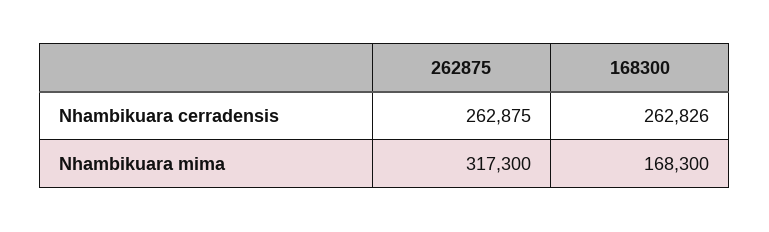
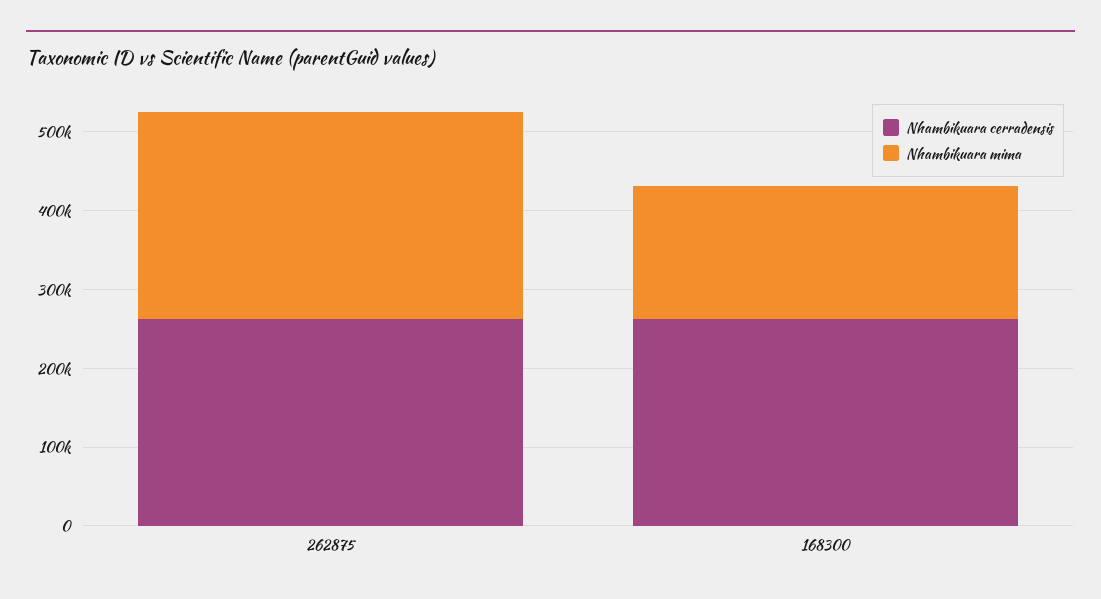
  {
    "Nhambikuara cerradensis": {
      "262875": 262875,
      "168300": 262826
    },
    "Nhambikuara mima": {
-     "262875": 317300,
+     "262875": 260000,
      "168300": 168300
    }
  }

